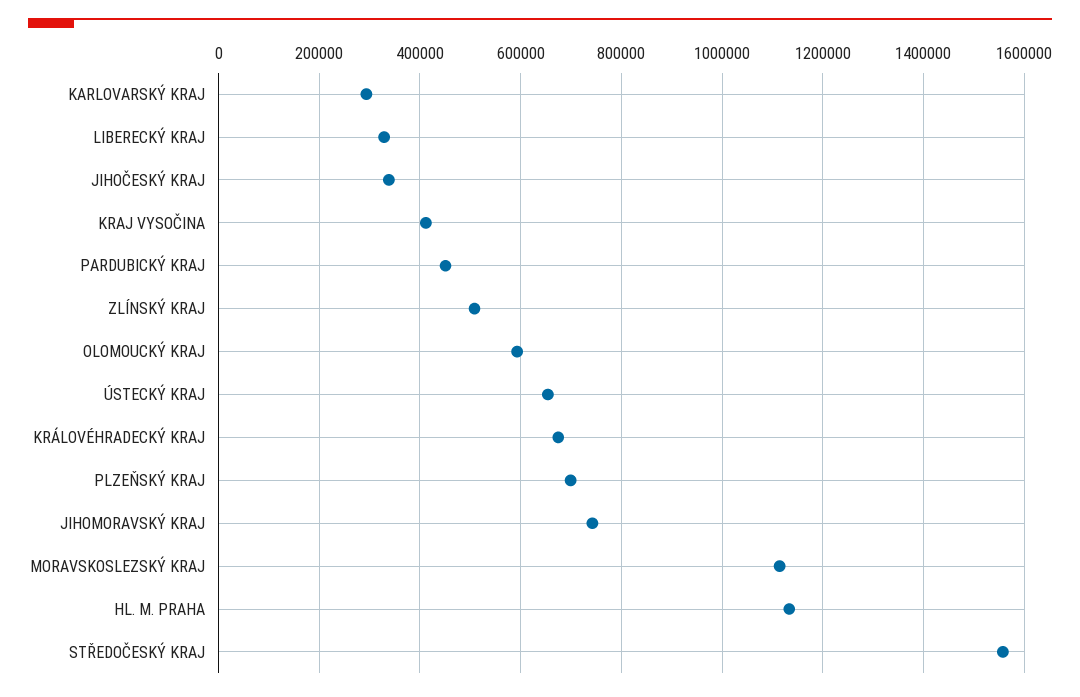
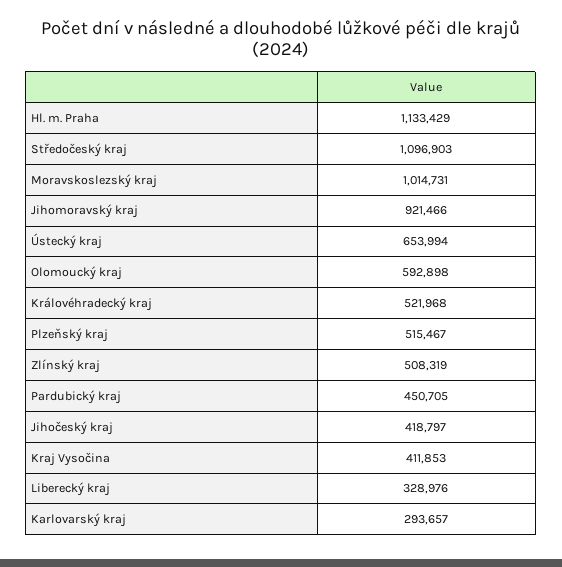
  {
    "KARLOVARSKÝ KRAJ": 293657,
    "LIBERECKÝ KRAJ": 328976,
-   "JIHOČESKÝ KRAJ": 340000,
+   "JIHOČESKÝ KRAJ": 418797,
    "KRAJ VYSOČINA": 411853,
    "PARDUBICKÝ KRAJ": 450705,
    "ZLÍNSKÝ KRAJ": 508319,
    "OLOMOUCKÝ KRAJ": 592898,
    "ÚSTECKÝ KRAJ": 653994,
-   "KRÁLOVÉHRADECKÝ KRAJ": 680000,
+   "KRÁLOVÉHRADECKÝ KRAJ": 521968,
-   "PLZEŇSKÝ KRAJ": 700000,
+   "PLZEŇSKÝ KRAJ": 515467,
-   "JIHOMORAVSKÝ KRAJ": 740000,
+   "JIHOMORAVSKÝ KRAJ": 921466,
-   "MORAVSKOSLEZSKÝ KRAJ": 1120000,
+   "MORAVSKOSLEZSKÝ KRAJ": 1014731,
    "HL. M. PRAHA": 1133429,
-   "STŘEDOČESKÝ KRAJ": 1560000
+   "STŘEDOČESKÝ KRAJ": 1096903
  }

